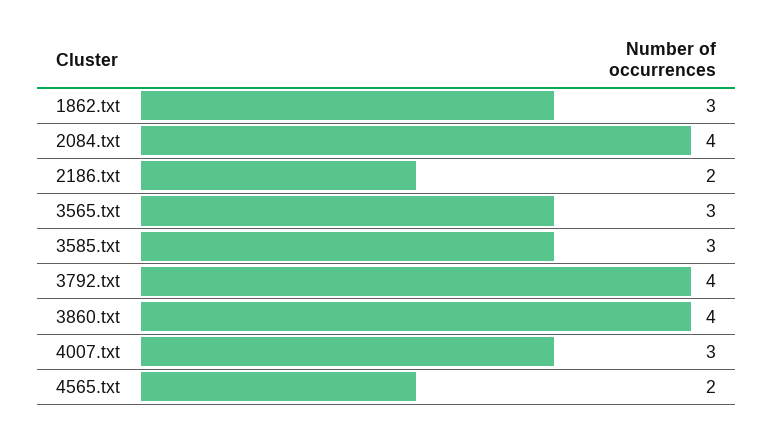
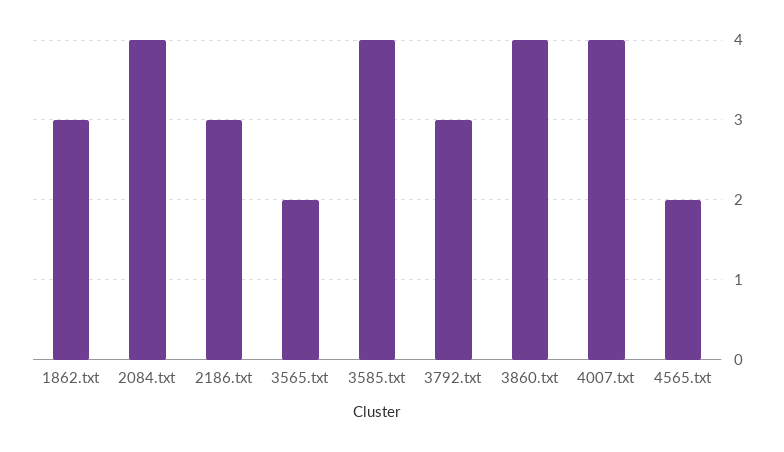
  {
    "1862.txt": 3,
    "2084.txt": 4,
-   "2186.txt": 2,
+   "2186.txt": 3,
-   "3565.txt": 3,
+   "3565.txt": 2,
-   "3585.txt": 3,
+   "3585.txt": 4,
-   "3792.txt": 4,
+   "3792.txt": 3,
    "3860.txt": 4,
-   "4007.txt": 3,
+   "4007.txt": 4,
    "4565.txt": 2
  }

